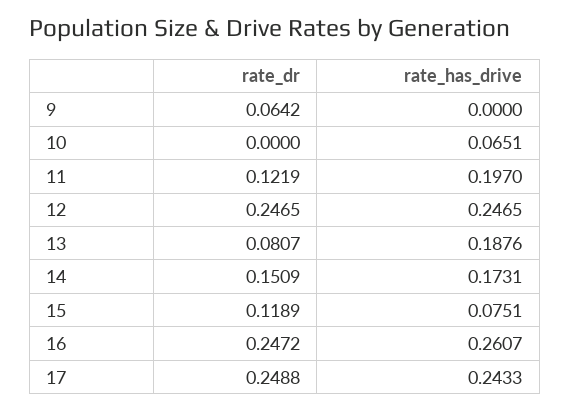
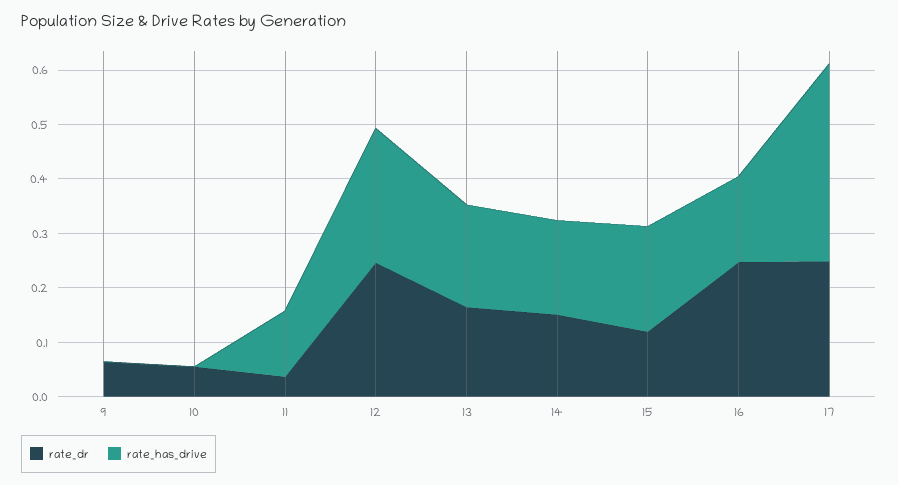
  {
    "rate_dr": {
      "9": 0.0642,
-     "10": 0,
+     "10": 0.06,
-     "11": 0.1219,
+     "11": 0.04,
      "12": 0.2465,
-     "13": 0.0807,
+     "13": 0.16,
      "14": 0.1509,
      "15": 0.1189,
      "16": 0.2472,
      "17": 0.2488
    },
    "rate_has_drive": {
      "9": 0,
-     "10": 0.0651,
+     "10": 0,
-     "11": 0.197,
+     "11": 0.12,
      "12": 0.2465,
      "13": 0.1876,
      "14": 0.1731,
-     "15": 0.0751,
+     "15": 0.2,
-     "16": 0.2607,
+     "16": 0.16,
-     "17": 0.2433
+     "17": 0.36
    }
  }

